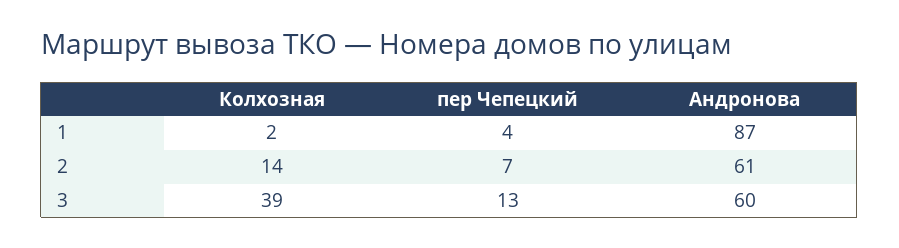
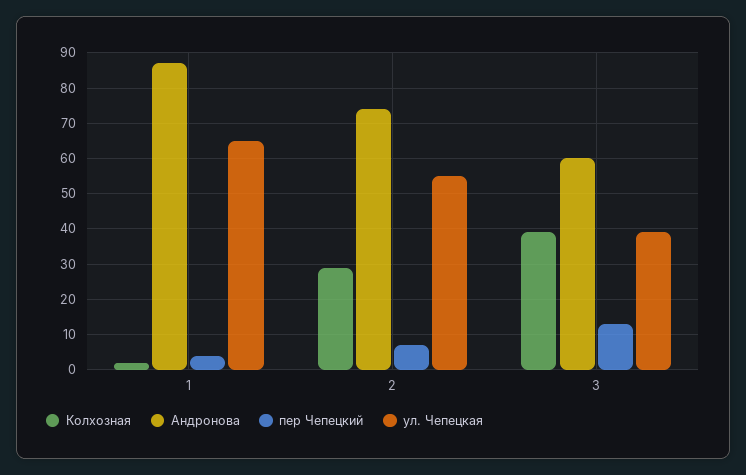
  {
    "Колхозная": {
      "1": 2,
-     "2": 14,
+     "2": 30,
      "3": 39
    },
    "пер Чепецкий": {
      "1": 4,
      "2": 7,
      "3": 13
    },
    "Андронова": {
      "1": 87,
-     "2": 61,
+     "2": 75,
      "3": 60
-   }
+   },
+   "ул. Чепецкая": {
+     "1": 65,
+     "2": 55,
+     "3": 40
+   }
  }

